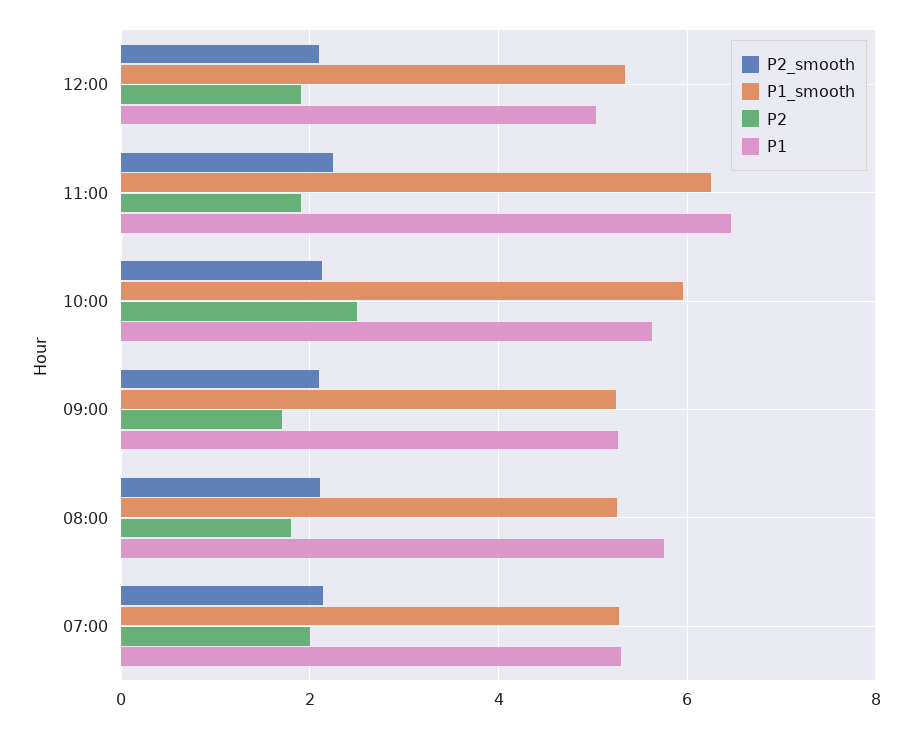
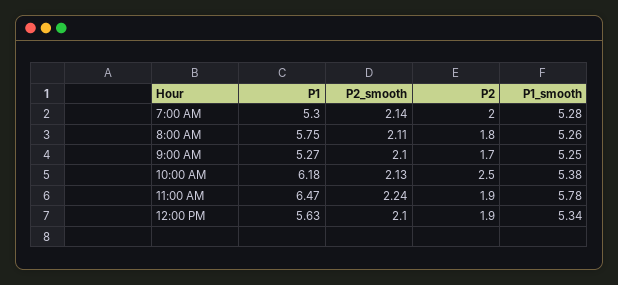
  {
    "P2_smooth": {
      "12:00": 2.1,
      "11:00": 2.24,
      "10:00": 2.13,
      "09:00": 2.1,
      "08:00": 2.11,
      "07:00": 2.14
    },
    "P1_smooth": {
      "12:00": 5.34,
-     "11:00": 6.2,
+     "11:00": 5.78,
-     "10:00": 6,
+     "10:00": 5.38,
      "09:00": 5.25,
      "08:00": 5.26,
      "07:00": 5.28
    },
    "P2": {
      "12:00": 1.9,
      "11:00": 1.9,
      "10:00": 2.5,
      "09:00": 1.7,
      "08:00": 1.8,
      "07:00": 2
    },
    "P1": {
-     "12:00": 5,
+     "12:00": 5.63,
      "11:00": 6.47,
-     "10:00": 5.6,
+     "10:00": 6.18,
      "09:00": 5.27,
      "08:00": 5.75,
      "07:00": 5.3
    }
  }

